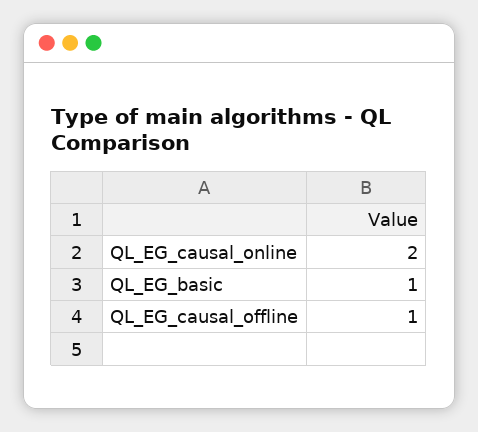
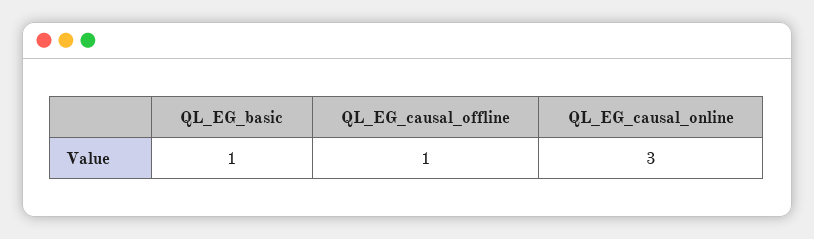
  {
-   "QL_EG_causal_online": 2,
+   "QL_EG_causal_online": 3,
    "QL_EG_basic": 1,
    "QL_EG_causal_offline": 1
  }

